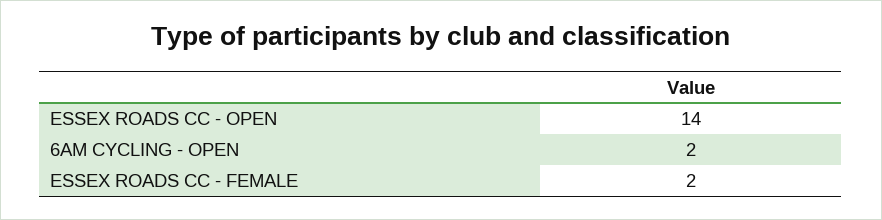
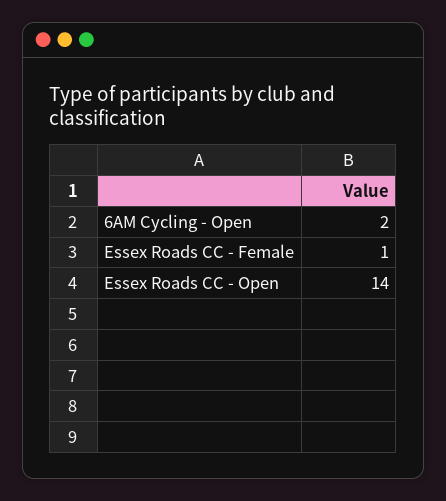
  {
    "ESSEX ROADS CC - OPEN": 14,
    "6AM CYCLING - OPEN": 2,
-   "ESSEX ROADS CC - FEMALE": 2
+   "ESSEX ROADS CC - FEMALE": 1
  }

